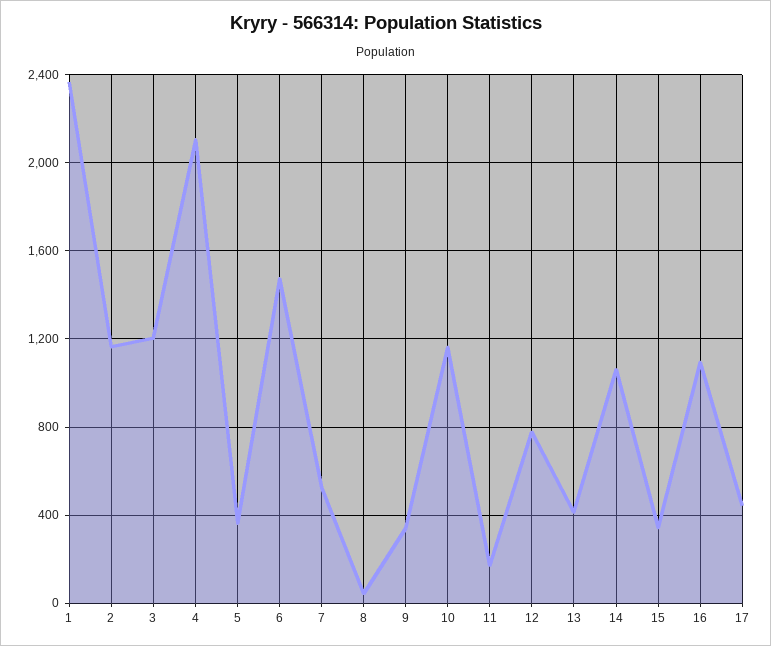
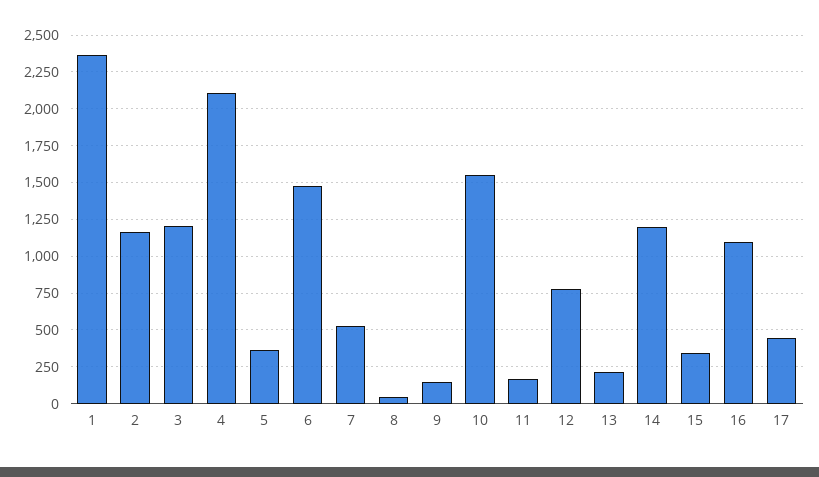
  {
    "1": 2350,
    "2": 1150,
    "3": 1200,
    "4": 2100,
    "5": 350,
    "6": 1450,
    "7": 550,
    "8": 50,
-   "9": 350,
+   "9": 150,
-   "10": 1150,
+   "10": 1550,
    "11": 150,
    "12": 800,
-   "13": 400,
+   "13": 200,
-   "14": 1050,
+   "14": 1200,
    "15": 350,
    "16": 1100,
    "17": 450
  }

